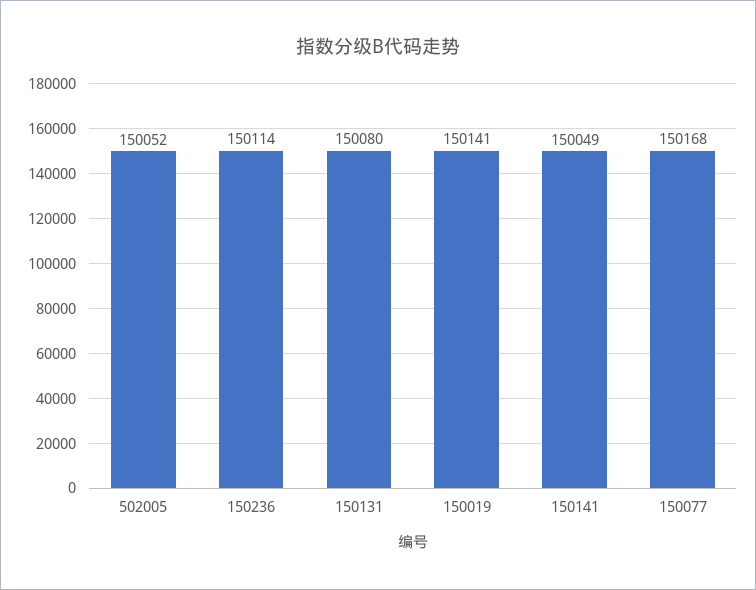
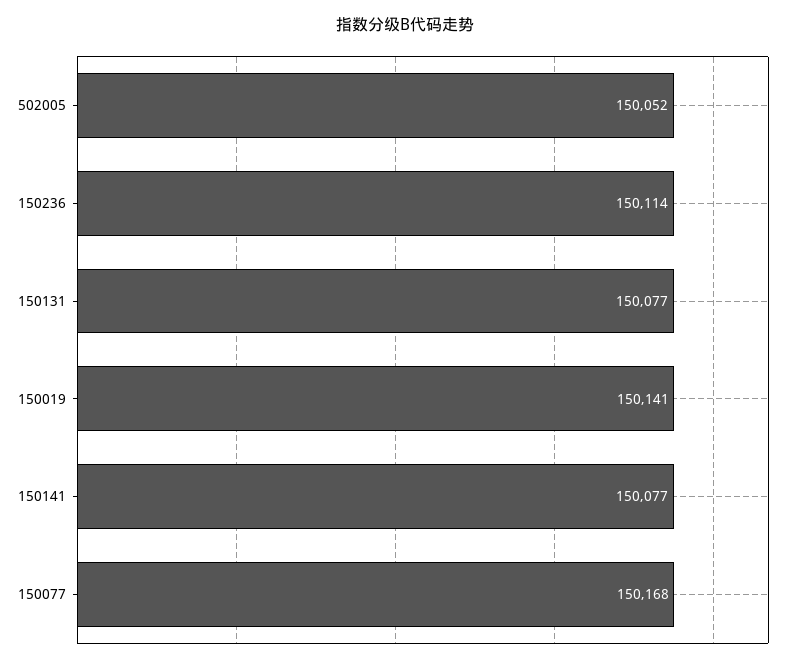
  {
    "502005": 150052,
    "150236": 150114,
-   "150131": 150080,
+   "150131": 150077,
    "150019": 150141,
-   "150141": 150049,
+   "150141": 150077,
    "150077": 150168
  }

